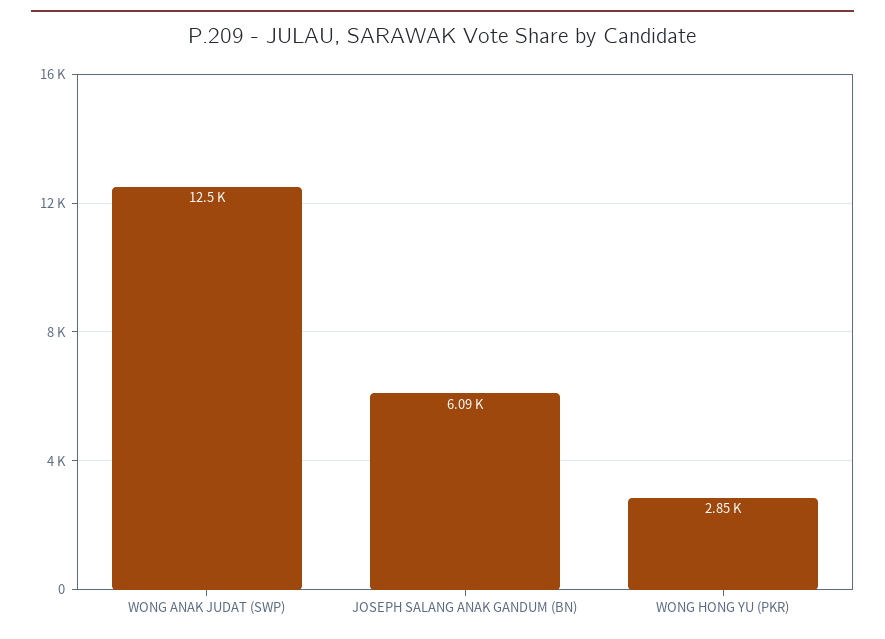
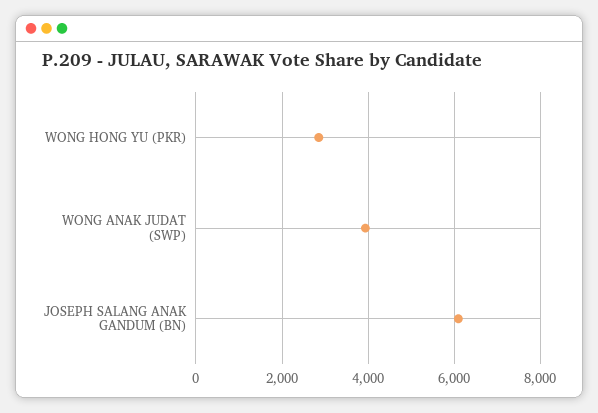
  {
-   "WONG ANAK JUDAT (SWP)": 12500,
+   "WONG ANAK JUDAT (SWP)": 4000,
    "JOSEPH SALANG ANAK GANDUM (BN)": 6090,
    "WONG HONG YU (PKR)": 2850
  }

